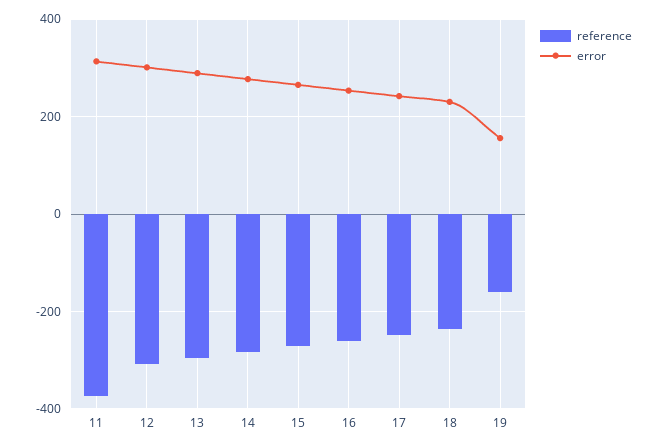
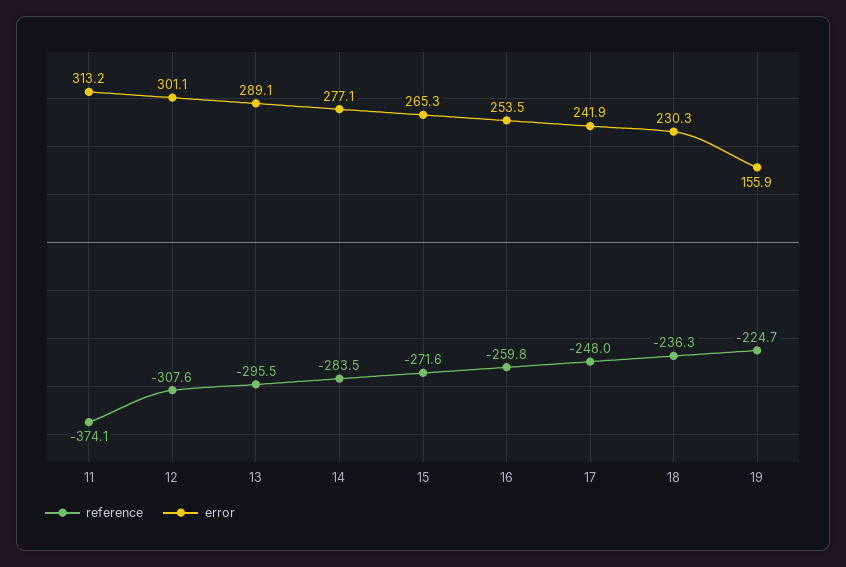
  {
    "reference": {
      "11": -374.1,
      "12": -307.6,
      "13": -295.5,
      "14": -283.5,
      "15": -271.6,
      "16": -259.8,
      "17": -248,
      "18": -236.3,
-     "19": -160
+     "19": -224.7
    },
    "error": {
      "11": 313.2,
      "12": 301.1,
      "13": 289.1,
      "14": 277.1,
      "15": 265.3,
      "16": 253.5,
      "17": 241.9,
      "18": 230.3,
      "19": 155.9
    }
  }

